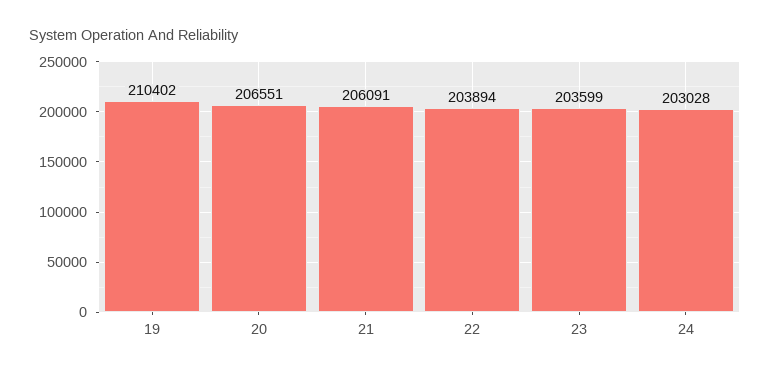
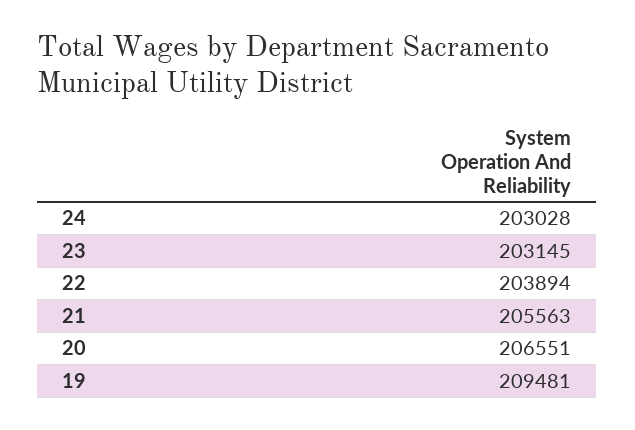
  {
-   "19": 210402,
+   "19": 209481,
    "20": 206551,
-   "21": 206091,
+   "21": 205563,
    "22": 203894,
-   "23": 203599,
+   "23": 203145,
    "24": 203028
  }

